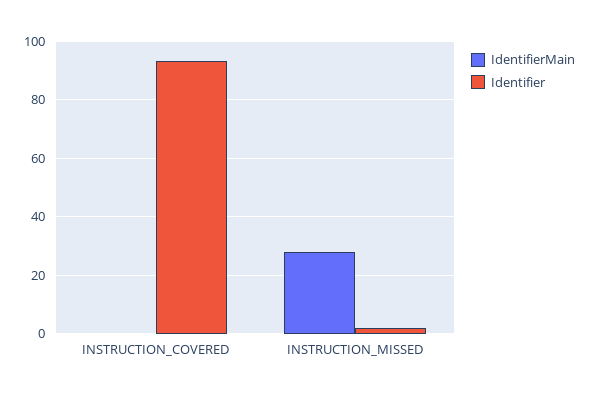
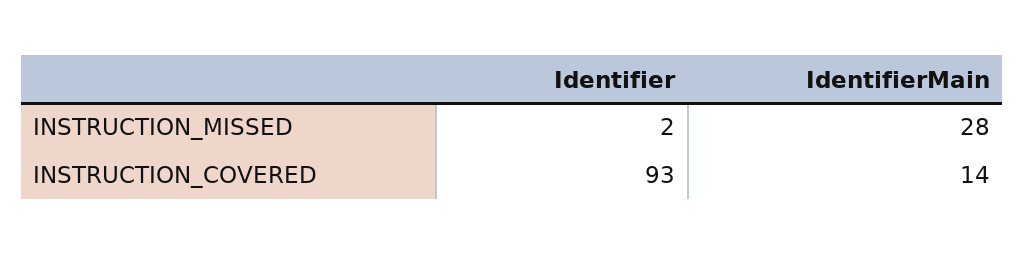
  {
    "IdentifierMain": {
-     "INSTRUCTION_COVERED": 0,
+     "INSTRUCTION_COVERED": 14,
      "INSTRUCTION_MISSED": 28
    },
    "Identifier": {
      "INSTRUCTION_COVERED": 93,
      "INSTRUCTION_MISSED": 2
    }
  }

